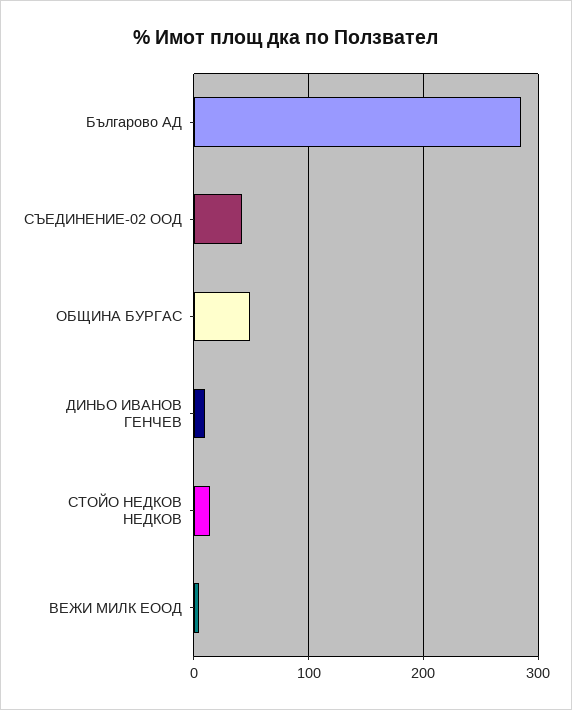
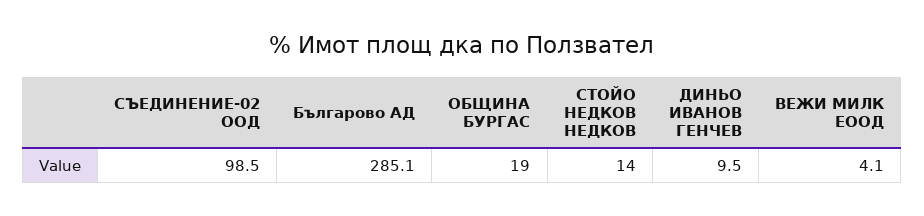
  {
    "Българово АД": 285.1,
-   "СЪЕДИНЕНИЕ-02 ООД": 40,
+   "СЪЕДИНЕНИЕ-02 ООД": 98.5,
-   "ОБЩИНА БУРГАС": 50,
+   "ОБЩИНА БУРГАС": 19,
    "ДИНЬО ИВАНОВ ГЕНЧЕВ": 9.5,
    "СТОЙО НЕДКОВ НЕДКОВ": 14,
    "ВЕЖИ МИЛК ЕООД": 4.1
  }

